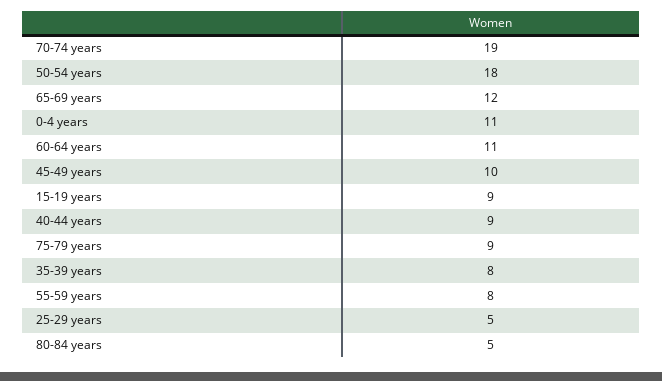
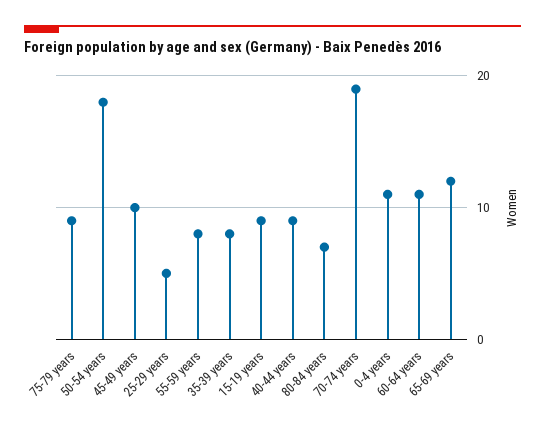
  {
    "70-74 years": 19,
    "50-54 years": 18,
    "65-69 years": 12,
    "0-4 years": 11,
    "60-64 years": 11,
    "45-49 years": 10,
    "15-19 years": 9,
    "40-44 years": 9,
    "75-79 years": 9,
    "35-39 years": 8,
    "55-59 years": 8,
    "25-29 years": 5,
-   "80-84 years": 5
+   "80-84 years": 7
  }

